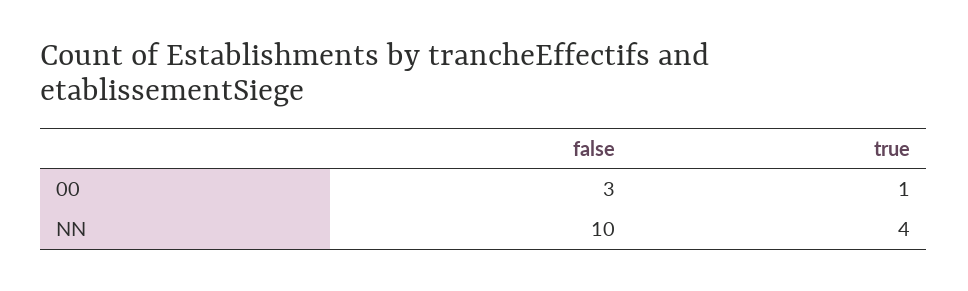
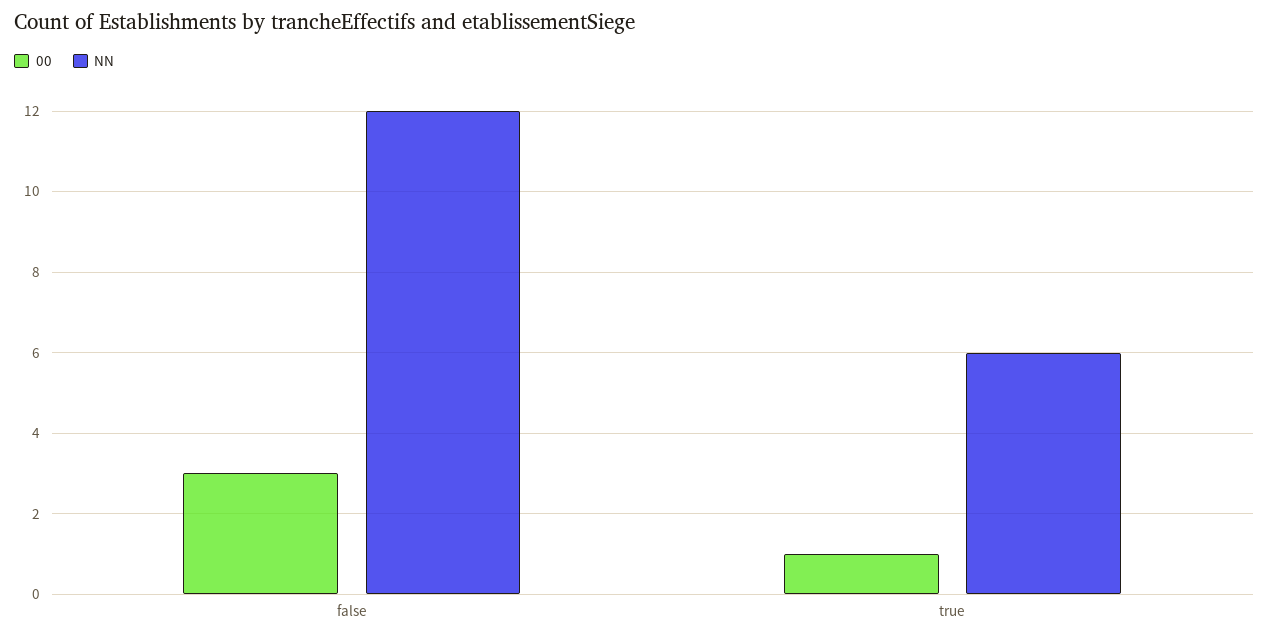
  {
    "00": {
      "false": 3,
      "true": 1
    },
    "NN": {
-     "false": 10,
+     "false": 12,
-     "true": 4
+     "true": 6
    }
  }

